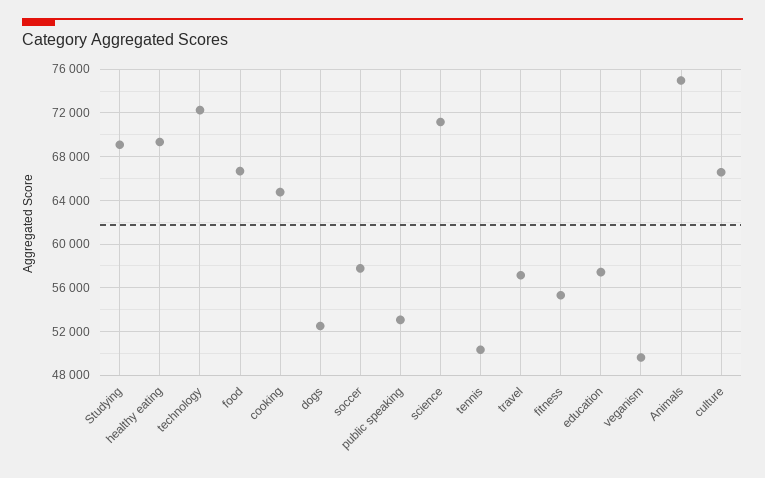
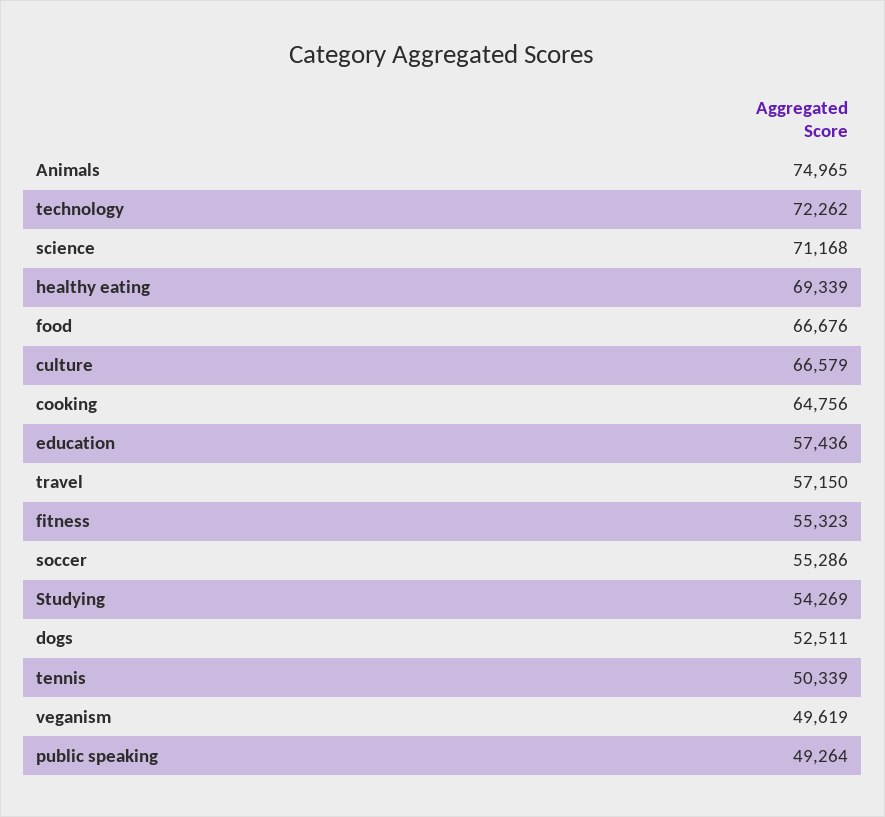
  {
-   "Studying": 69000,
+   "Studying": 54269,
    "healthy eating": 69339,
    "technology": 72262,
    "food": 66676,
    "cooking": 64756,
    "dogs": 52511,
-   "soccer": 58000,
+   "soccer": 55286,
-   "public speaking": 53000,
+   "public speaking": 49264,
    "science": 71168,
    "tennis": 50339,
    "travel": 57150,
    "fitness": 55323,
    "education": 57436,
    "veganism": 49619,
    "Animals": 74965,
    "culture": 66579
  }

